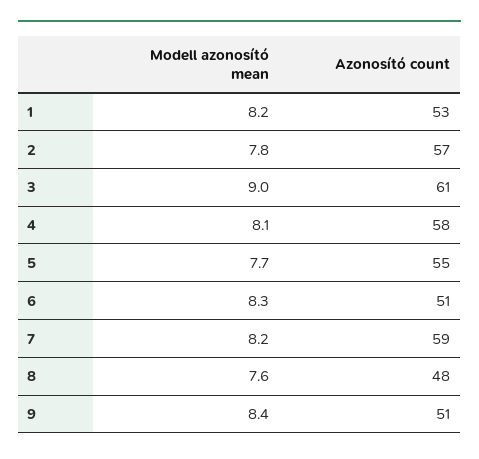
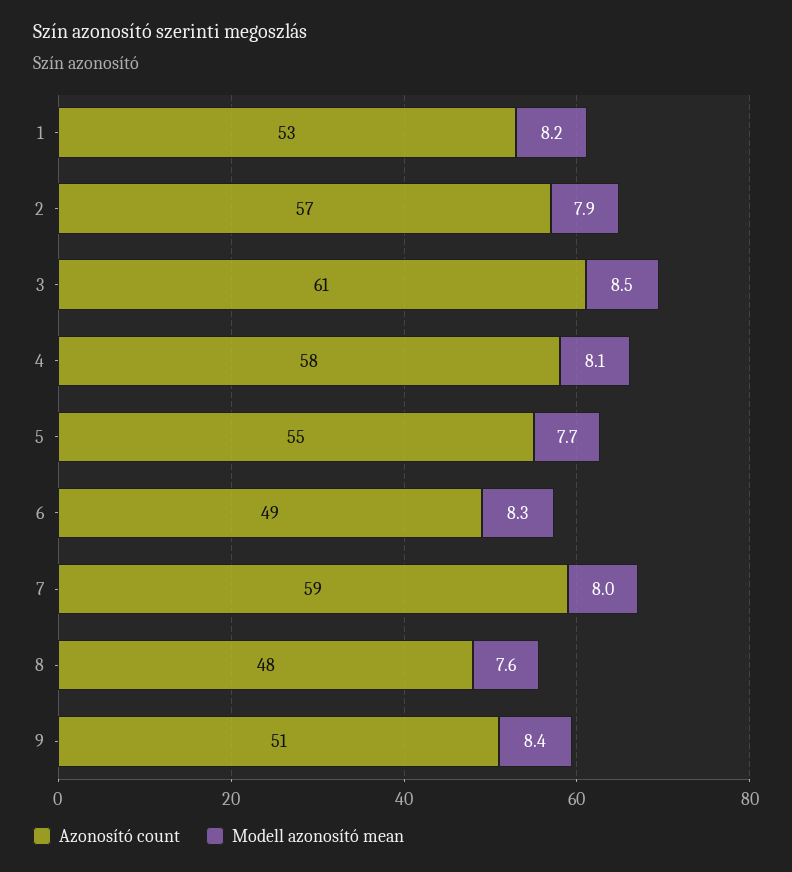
  {
    "Modell azonosító mean": {
      "1": 8.2,
-     "2": 7.8,
+     "2": 7.9,
-     "3": 9,
+     "3": 8.5,
      "4": 8.1,
      "5": 7.7,
      "6": 8.3,
-     "7": 8.2,
+     "7": 8,
      "8": 7.6,
      "9": 8.4
    },
    "Azonosító count": {
      "1": 53,
      "2": 57,
      "3": 61,
      "4": 58,
      "5": 55,
-     "6": 51,
+     "6": 49,
      "7": 59,
      "8": 48,
      "9": 51
    }
  }

